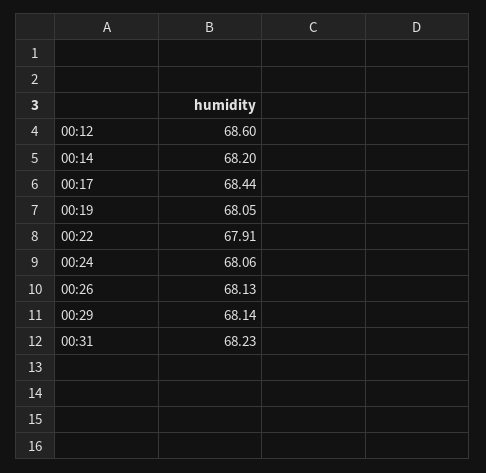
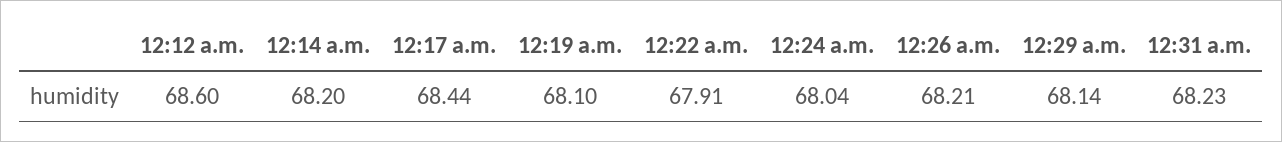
  {
    "00:12": 68.6,
    "00:14": 68.2,
    "00:17": 68.44,
-   "00:19": 68.05,
+   "00:19": 68.1,
    "00:22": 67.91,
-   "00:24": 68.06,
+   "00:24": 68.04,
-   "00:26": 68.13,
+   "00:26": 68.21,
    "00:29": 68.14,
    "00:31": 68.23
  }

